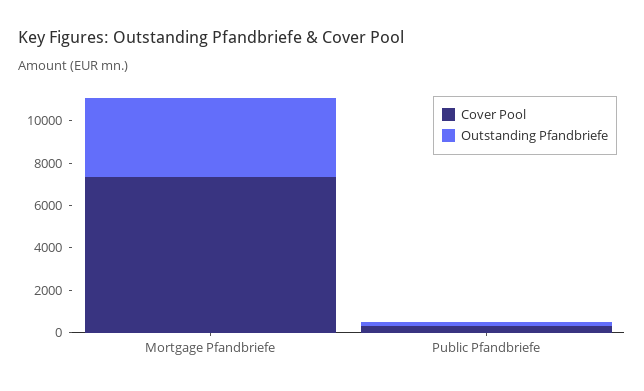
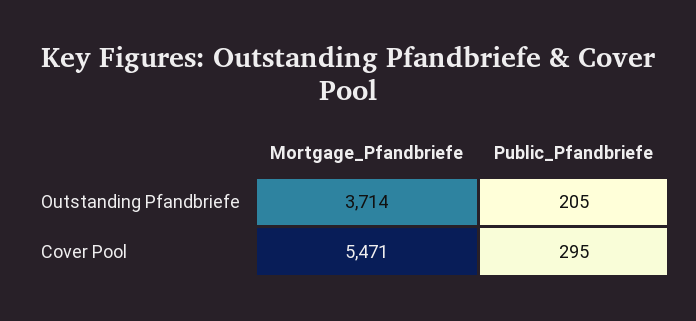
  {
    "Cover Pool": {
-     "Mortgage Pfandbriefe": 7500,
+     "Mortgage Pfandbriefe": 5471,
      "Public Pfandbriefe": 295
    },
    "Outstanding Pfandbriefe": {
      "Mortgage Pfandbriefe": 3714,
      "Public Pfandbriefe": 205
    }
  }

